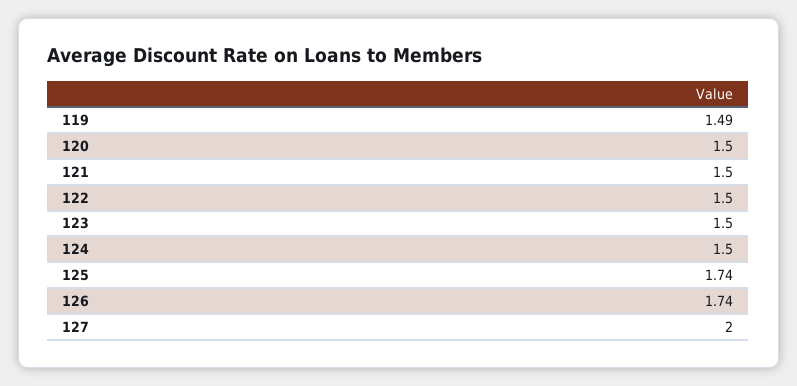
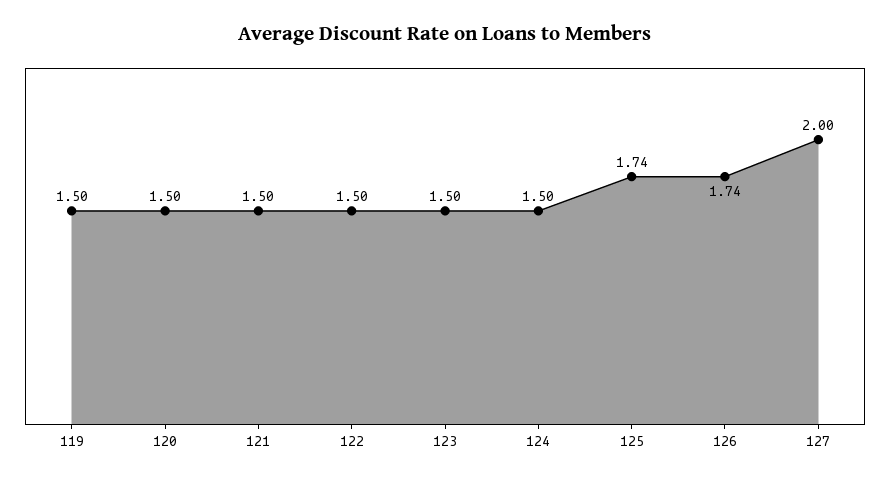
  {
-   "119": 1.49,
+   "119": 1.5,
    "120": 1.5,
    "121": 1.5,
    "122": 1.5,
    "123": 1.5,
    "124": 1.5,
    "125": 1.74,
    "126": 1.74,
    "127": 2
  }

